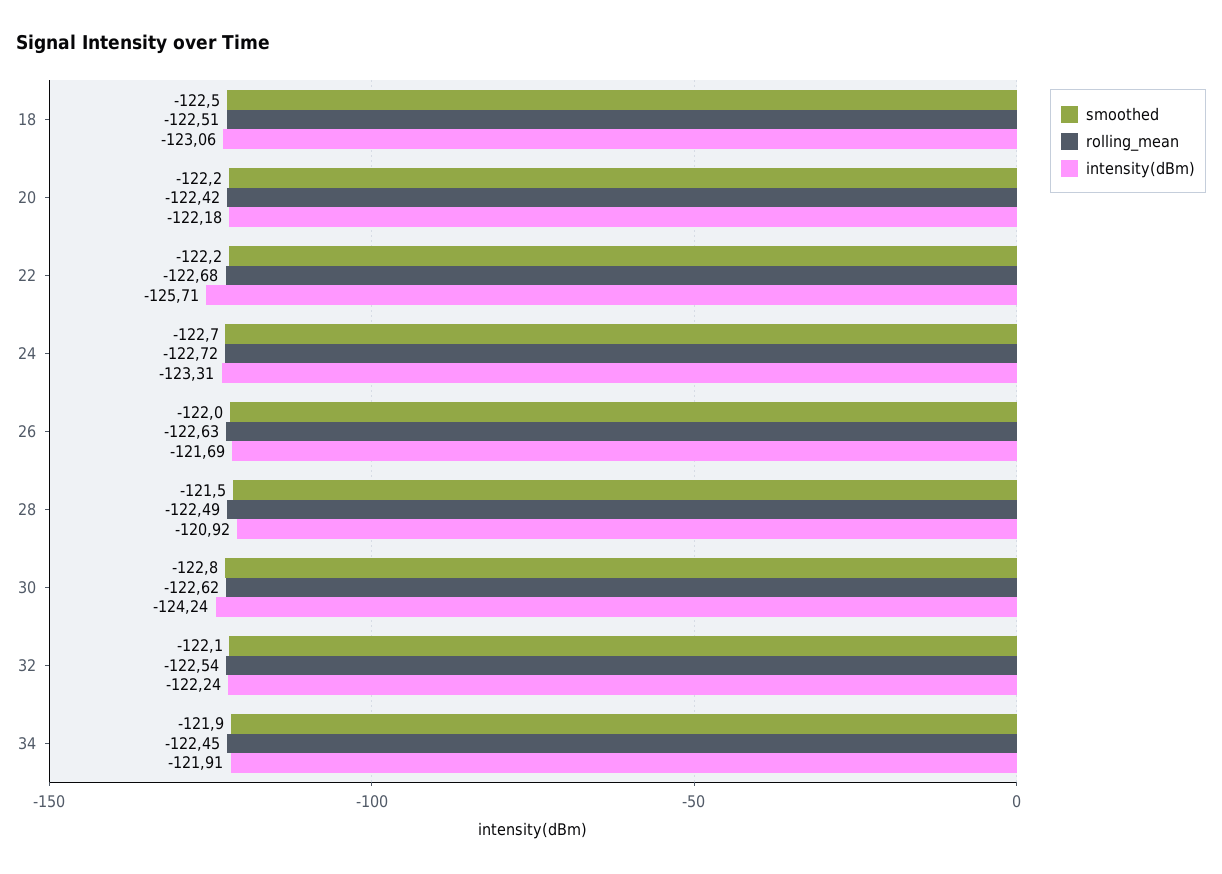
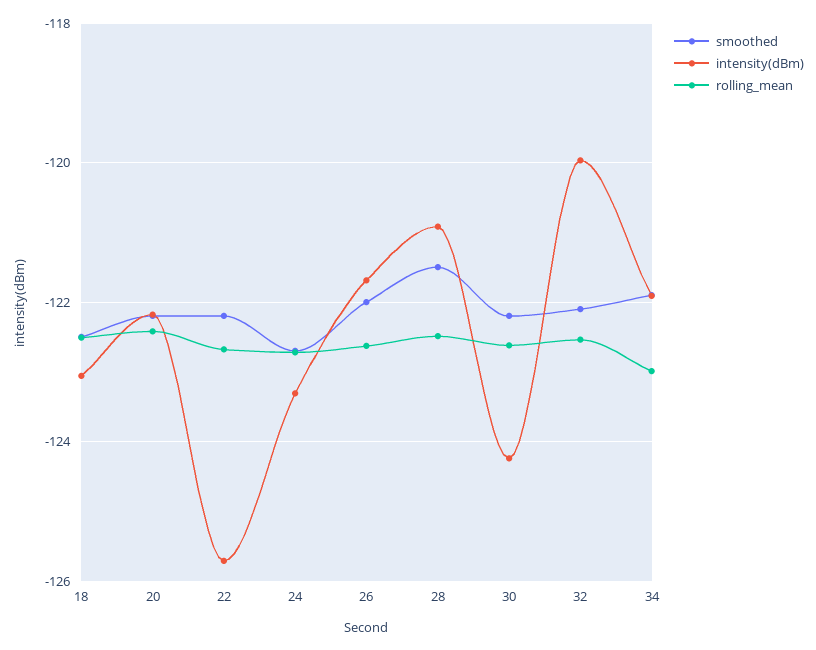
  {
    "smoothed": {
      "18": -122.5,
      "20": -122.2,
      "22": -122.2,
      "24": -122.7,
      "26": -122,
      "28": -121.5,
-     "30": -122.8,
+     "30": -122.2,
      "32": -122.1,
      "34": -121.9
    },
    "rolling_mean": {
      "18": -122.51,
      "20": -122.42,
      "22": -122.68,
      "24": -122.72,
      "26": -122.63,
      "28": -122.49,
      "30": -122.62,
      "32": -122.54,
-     "34": -122.45
+     "34": -123
    },
    "intensity(dBm)": {
      "18": -123.06,
      "20": -122.18,
      "22": -125.71,
      "24": -123.31,
      "26": -121.69,
      "28": -120.92,
      "30": -124.24,
-     "32": -122.24,
+     "32": -120,
      "34": -121.91
    }
  }

